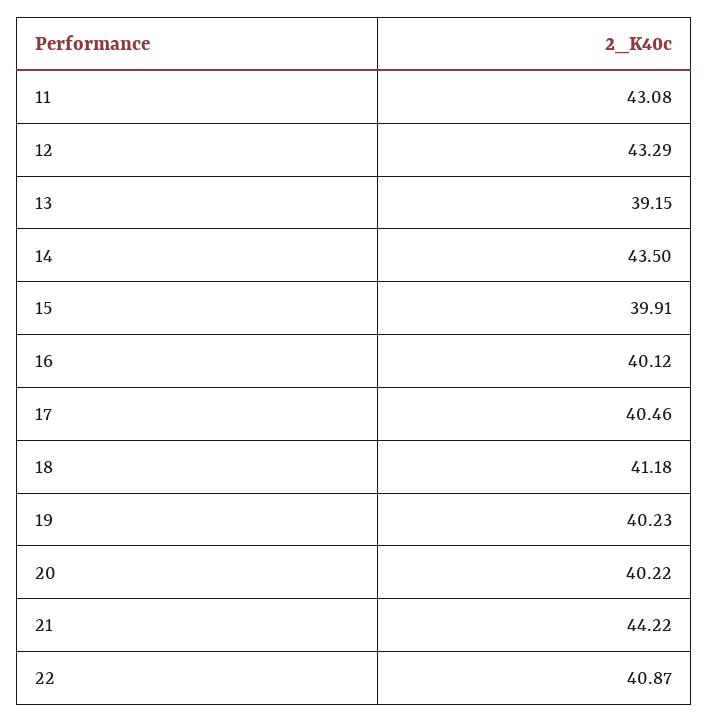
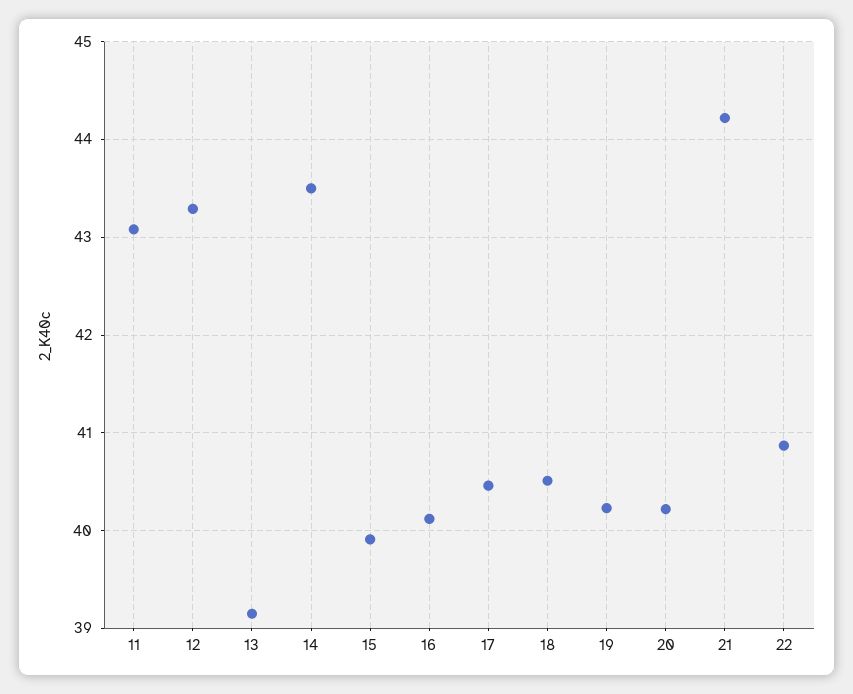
  {
    "11": 43.08,
    "12": 43.29,
    "13": 39.15,
    "14": 43.5,
    "15": 39.91,
    "16": 40.12,
    "17": 40.46,
-   "18": 41.18,
+   "18": 40.5,
    "19": 40.23,
    "20": 40.22,
    "21": 44.22,
    "22": 40.87
  }

